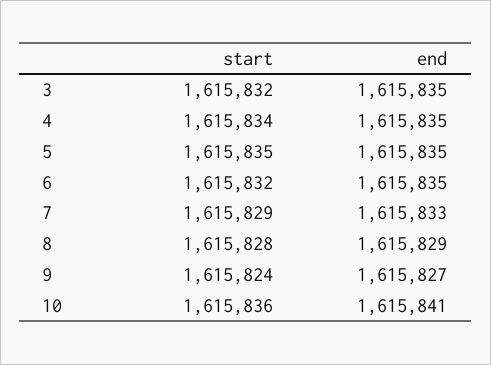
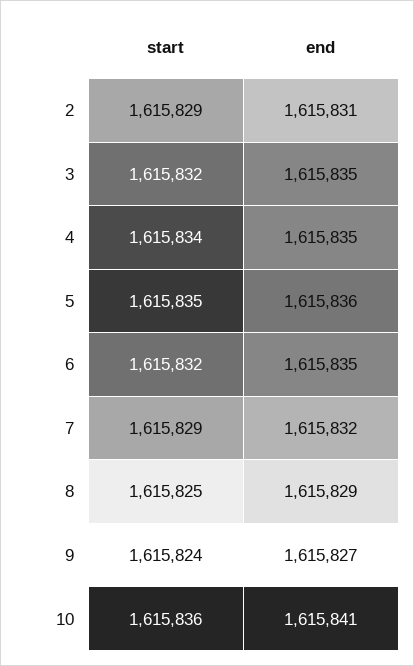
  {
    "start": {
      "3": 1615832,
      "4": 1615834,
      "5": 1615835,
      "6": 1615832,
      "7": 1615829,
-     "8": 1615828,
+     "8": 1615825,
      "9": 1615824,
-     "10": 1615836
+     "10": 1615836,
+     "2": 1615829
    },
    "end": {
      "3": 1615835,
      "4": 1615835,
-     "5": 1615835,
+     "5": 1615836,
      "6": 1615835,
-     "7": 1615833,
+     "7": 1615832,
      "8": 1615829,
      "9": 1615827,
-     "10": 1615841
+     "10": 1615841,
+     "2": 1615831
    }
  }

